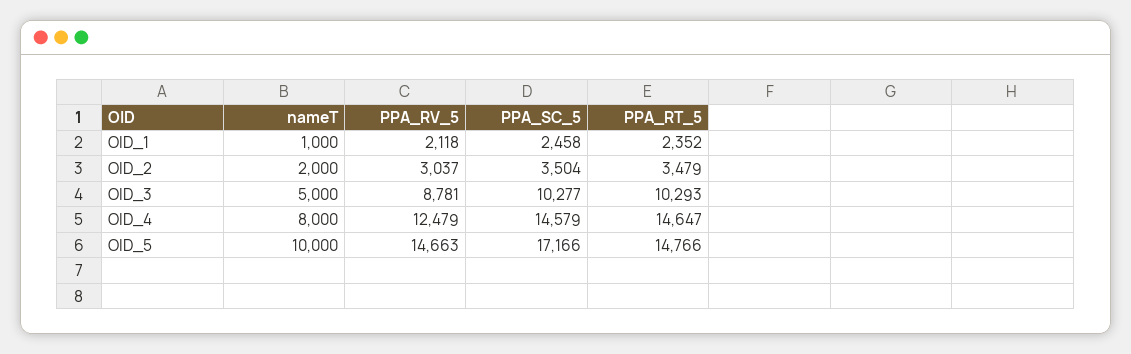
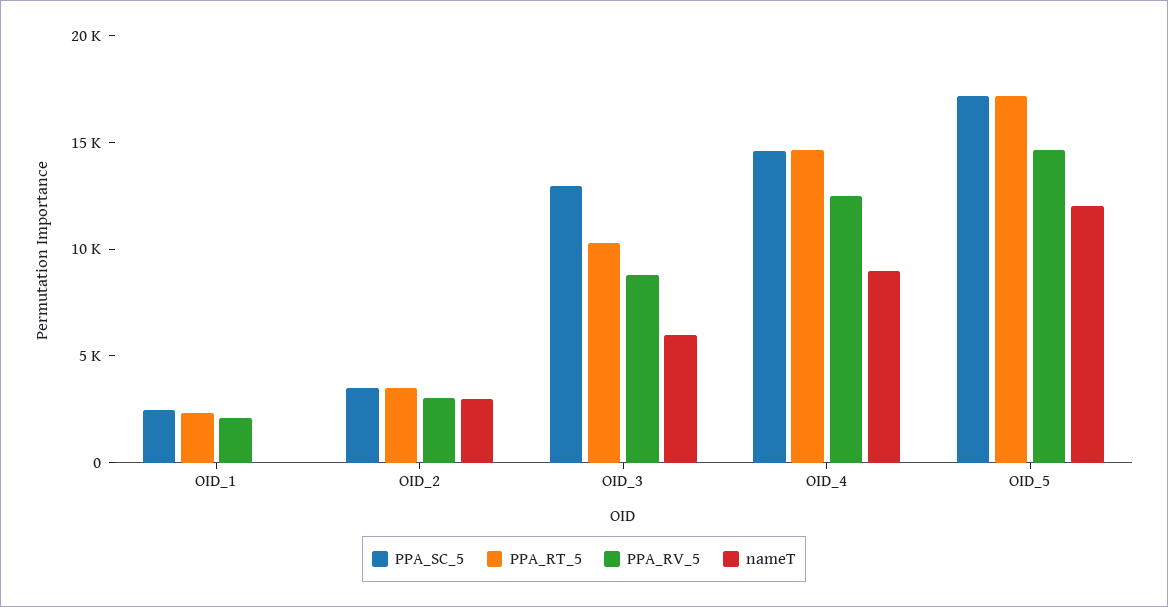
  {
    "nameT": {
-     "OID_1": 1000,
+     "OID_1": 0,
-     "OID_2": 2000,
+     "OID_2": 3000,
-     "OID_3": 5000,
+     "OID_3": 6000,
-     "OID_4": 8000,
+     "OID_4": 9000,
-     "OID_5": 10000
+     "OID_5": 12000
    },
    "PPA_RV_5": {
      "OID_1": 2118,
      "OID_2": 3037,
      "OID_3": 8781,
      "OID_4": 12479,
      "OID_5": 14663
    },
    "PPA_SC_5": {
      "OID_1": 2458,
      "OID_2": 3504,
-     "OID_3": 10277,
+     "OID_3": 13000,
      "OID_4": 14579,
      "OID_5": 17166
    },
    "PPA_RT_5": {
      "OID_1": 2352,
      "OID_2": 3479,
      "OID_3": 10293,
      "OID_4": 14647,
-     "OID_5": 14766
+     "OID_5": 17000
    }
  }

